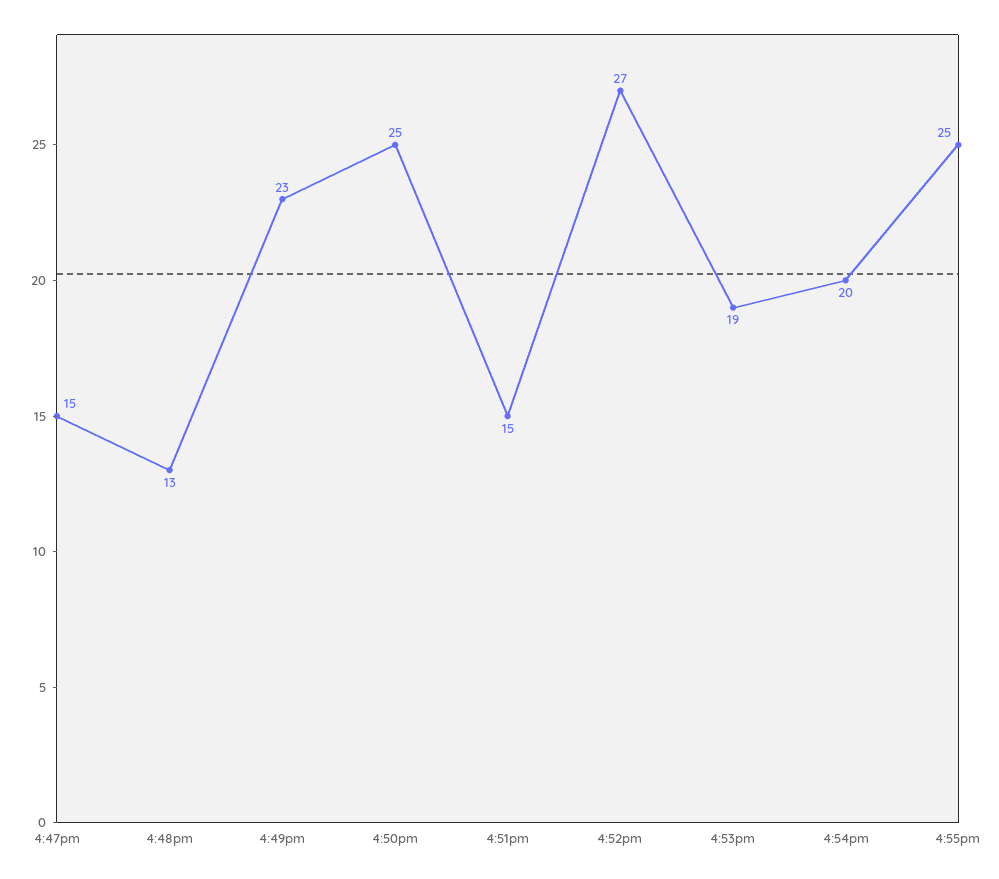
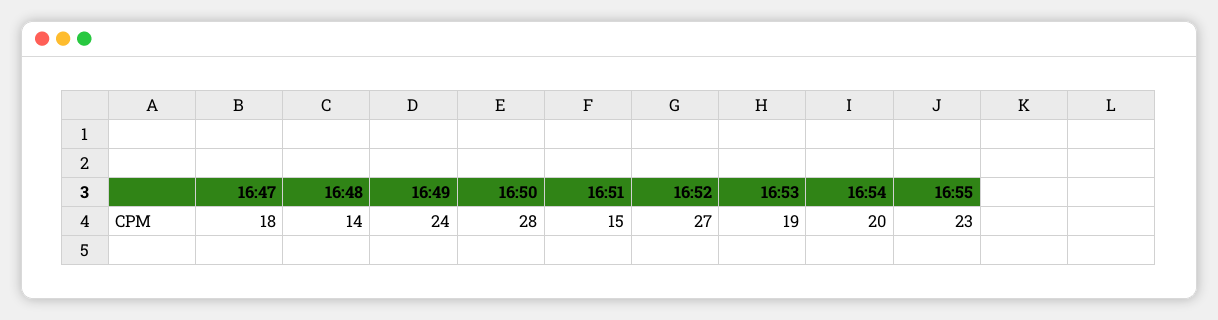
  {
-   "4:47pm": 15,
+   "4:47pm": 18,
-   "4:48pm": 13,
+   "4:48pm": 14,
-   "4:49pm": 23,
+   "4:49pm": 24,
-   "4:50pm": 25,
+   "4:50pm": 28,
    "4:51pm": 15,
    "4:52pm": 27,
    "4:53pm": 19,
    "4:54pm": 20,
-   "4:55pm": 25
+   "4:55pm": 23
  }

